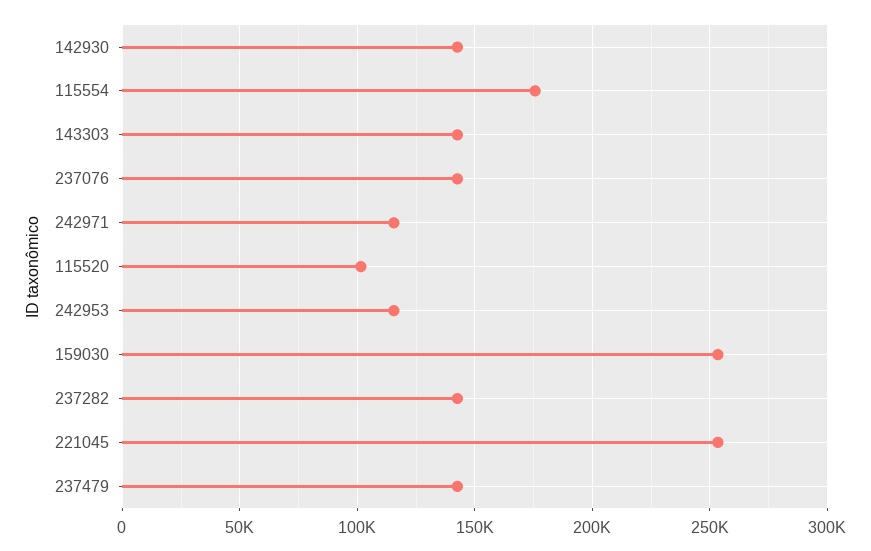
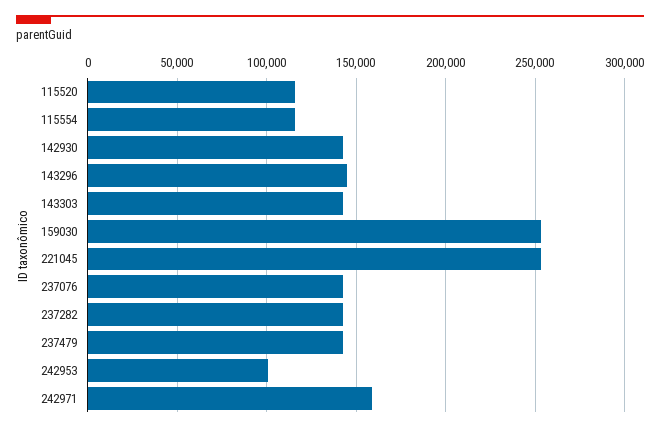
  {
    "142930": 145000,
-   "115554": 175000,
+   "115554": 115000,
    "143303": 145000,
    "237076": 145000,
-   "242971": 115000,
+   "242971": 160000,
-   "115520": 100000,
+   "115520": 115000,
-   "242953": 115000,
+   "242953": 100000,
    "159030": 255000,
    "237282": 145000,
    "221045": 255000,
-   "237479": 145000
+   "237479": 145000,
+   "143296": 145000
  }

